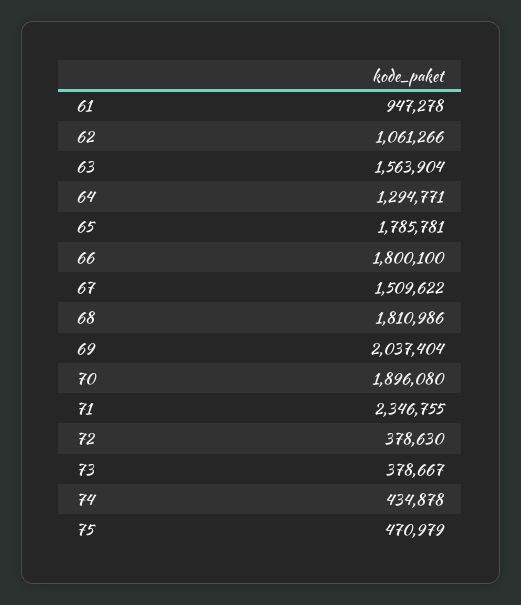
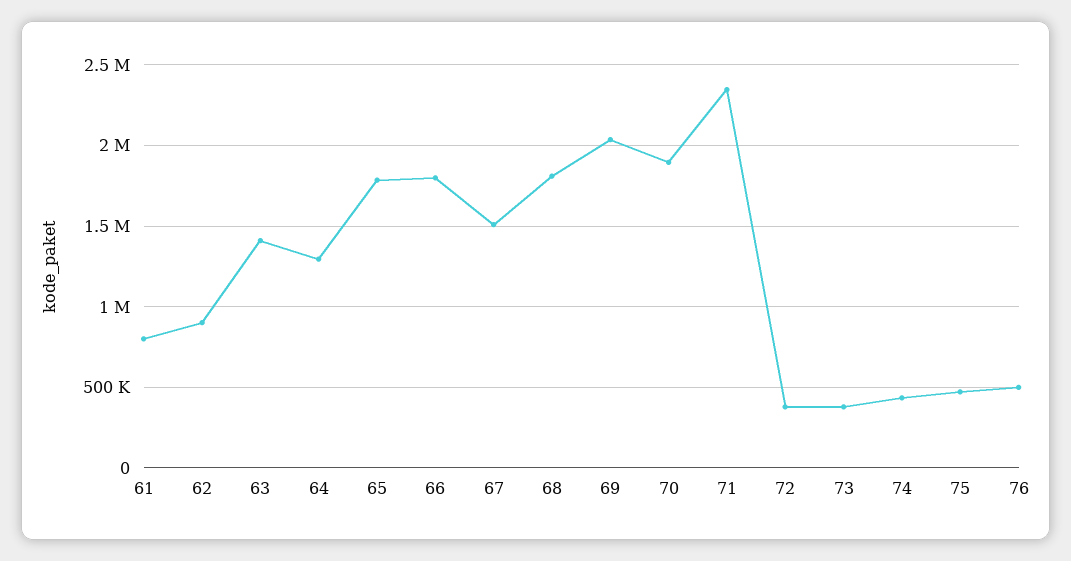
  {
-   "61": 947278,
+   "61": 800000,
-   "62": 1061266,
+   "62": 900000,
-   "63": 1563904,
+   "63": 1400000,
    "64": 1294771,
    "65": 1785781,
    "66": 1800100,
    "67": 1509622,
    "68": 1810986,
    "69": 2037404,
    "70": 1896080,
    "71": 2346755,
    "72": 378630,
    "73": 378667,
    "74": 434878,
-   "75": 470979
+   "75": 470979,
+   "76": 500000
  }

